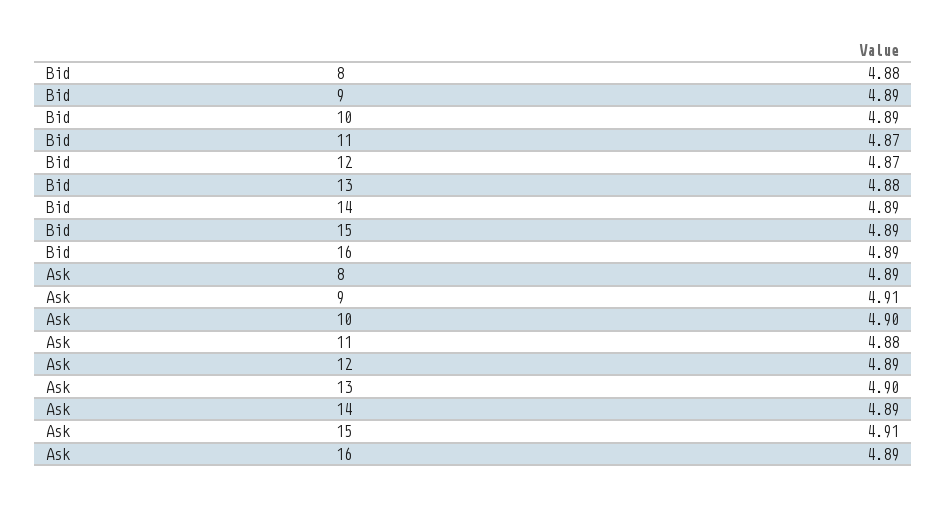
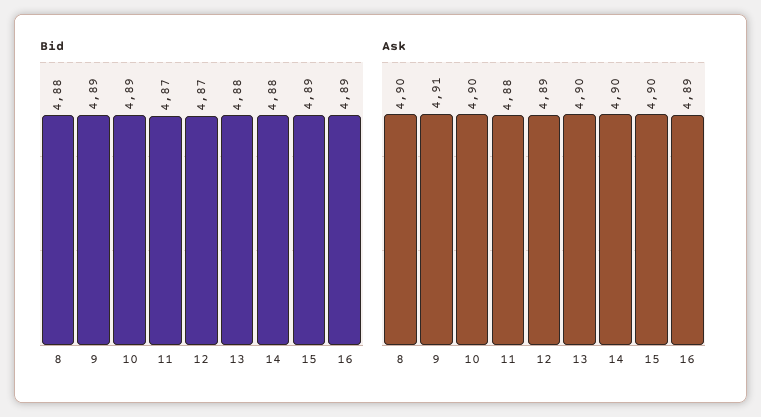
  {
    "Bid": {
      "8": 4.88,
      "9": 4.89,
      "10": 4.89,
      "11": 4.87,
      "12": 4.87,
      "13": 4.88,
-     "14": 4.89,
+     "14": 4.88,
      "15": 4.89,
      "16": 4.89
    },
    "Ask": {
-     "8": 4.89,
+     "8": 4.9,
      "9": 4.91,
      "10": 4.9,
      "11": 4.88,
      "12": 4.89,
      "13": 4.9,
-     "14": 4.89,
+     "14": 4.9,
-     "15": 4.91,
+     "15": 4.9,
      "16": 4.89
    }
  }

